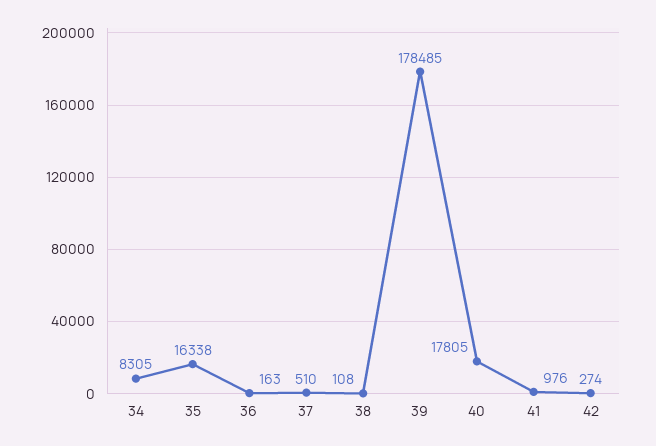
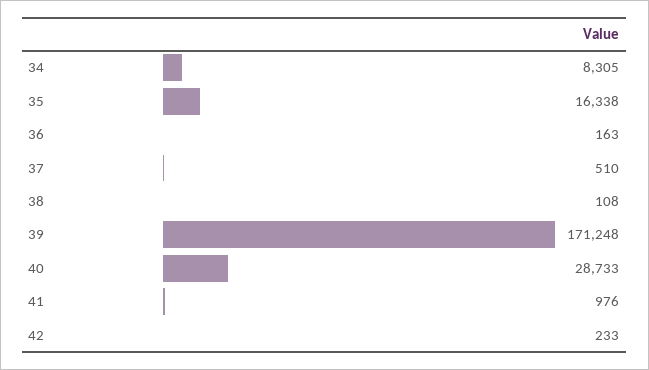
  {
    "34": 8305,
    "35": 16338,
    "36": 163,
    "37": 510,
    "38": 108,
-   "39": 178485,
+   "39": 171248,
-   "40": 17805,
+   "40": 28733,
    "41": 976,
-   "42": 274
+   "42": 233
  }

